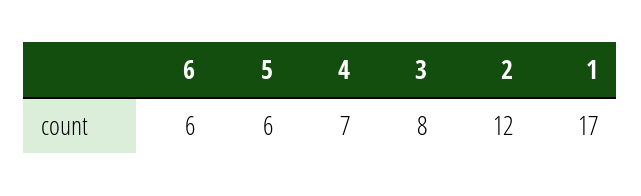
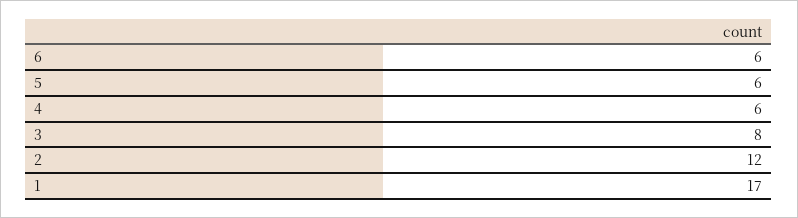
  {
    "6": 6,
    "5": 6,
-   "4": 7,
+   "4": 6,
    "3": 8,
    "2": 12,
    "1": 17
  }

